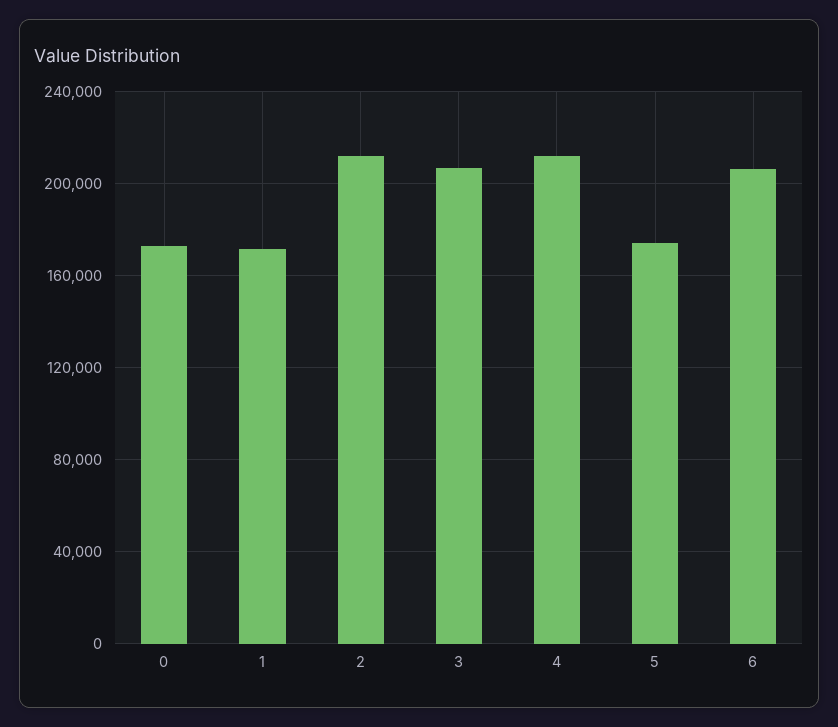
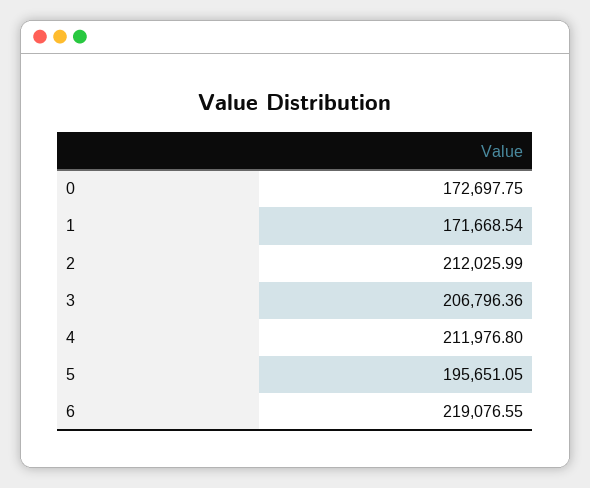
  {
    "0": 172697.75,
    "1": 171668.54,
    "2": 212025.99,
    "3": 206796.36,
    "4": 211976.8,
-   "5": 175000,
+   "5": 195651.05,
-   "6": 205000
+   "6": 219076.55
  }

